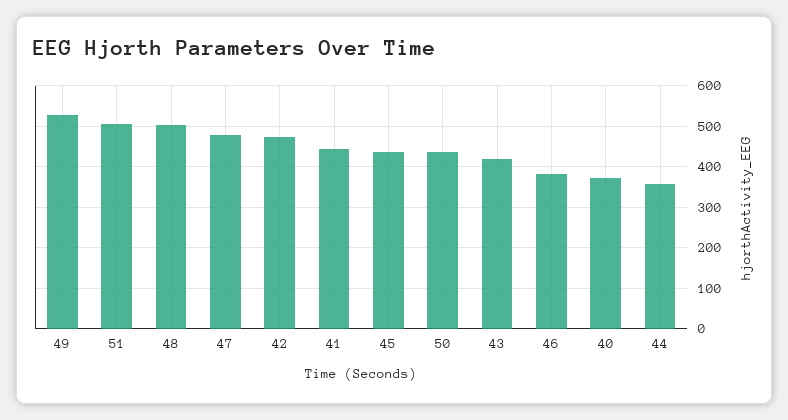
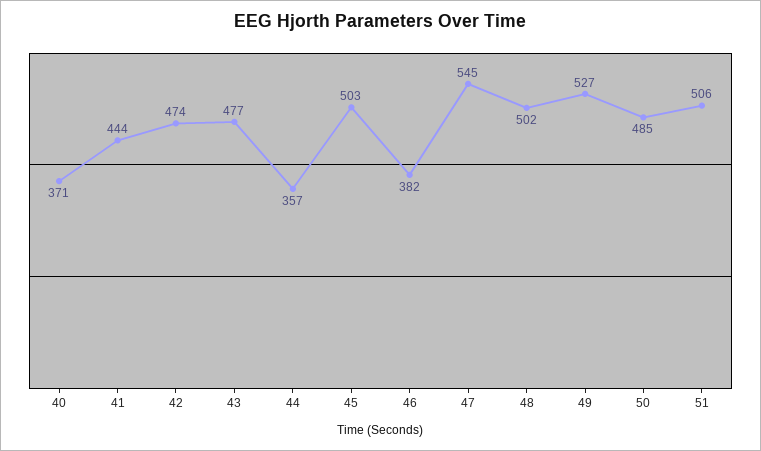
  {
    "49": 527,
    "51": 506,
    "48": 502,
-   "47": 480,
+   "47": 545,
    "42": 474,
    "41": 444,
-   "45": 440,
+   "45": 503,
-   "50": 440,
+   "50": 485,
-   "43": 420,
+   "43": 477,
    "46": 382,
    "40": 371,
    "44": 357
  }

